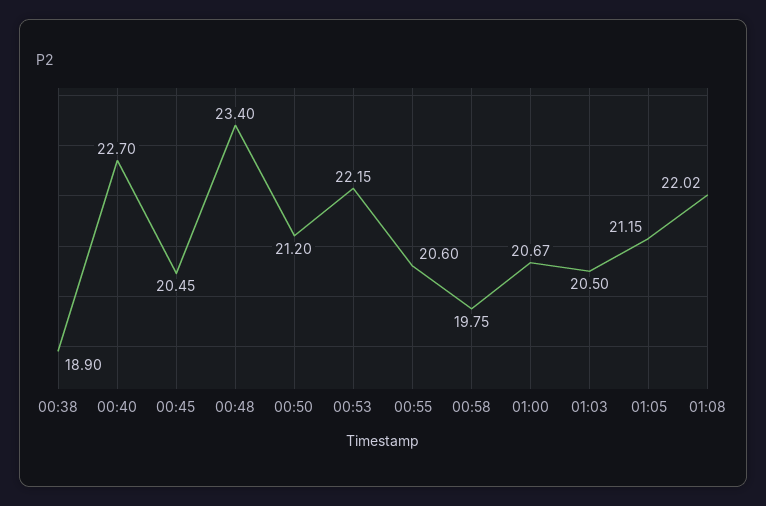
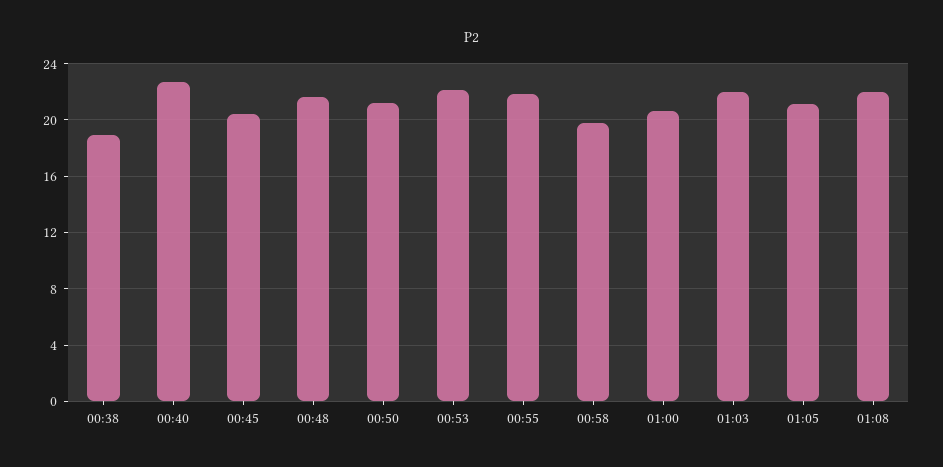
  {
    "00:38": 18.9,
    "00:40": 22.7,
    "00:45": 20.45,
-   "00:48": 23.4,
+   "00:48": 21.5,
    "00:50": 21.2,
    "00:53": 22.15,
-   "00:55": 20.6,
+   "00:55": 22,
    "00:58": 19.75,
    "01:00": 20.67,
-   "01:03": 20.5,
+   "01:03": 22,
    "01:05": 21.15,
    "01:08": 22.02
  }

